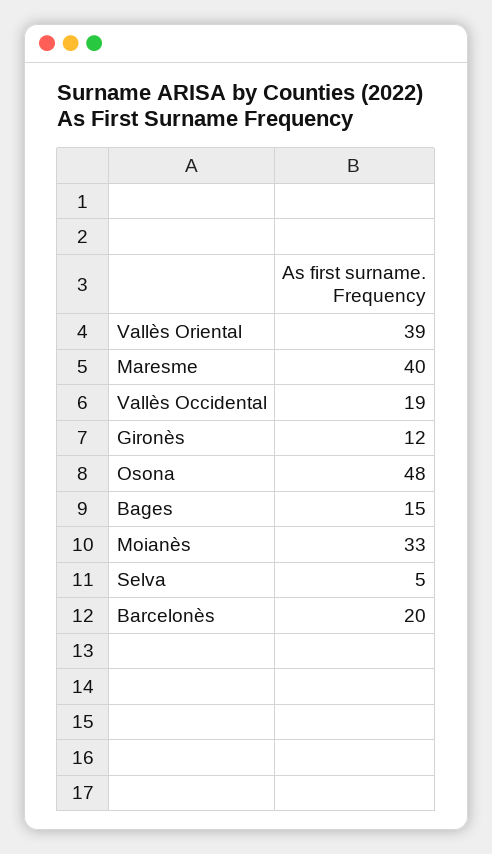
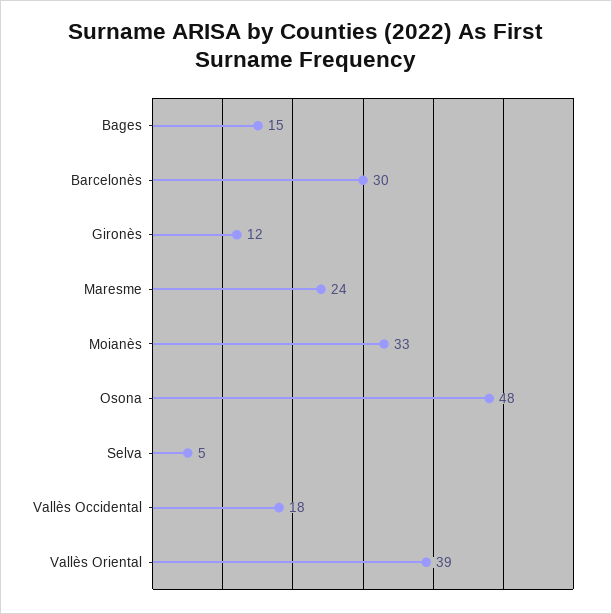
  {
    "Vallès Oriental": 39,
-   "Maresme": 40,
+   "Maresme": 24,
-   "Vallès Occidental": 19,
+   "Vallès Occidental": 18,
    "Gironès": 12,
    "Osona": 48,
    "Bages": 15,
    "Moianès": 33,
    "Selva": 5,
-   "Barcelonès": 20
+   "Barcelonès": 30
  }

